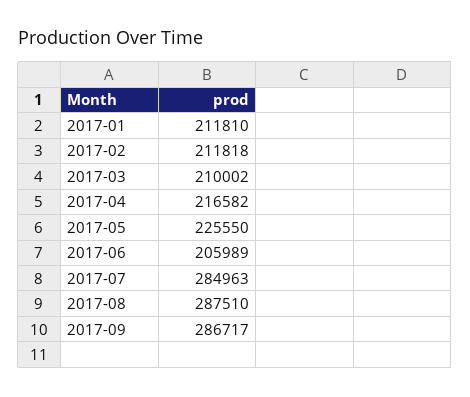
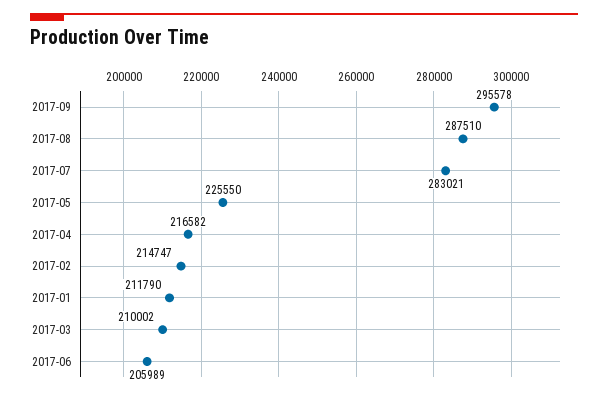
  {
-   "2017-01": 211810,
+   "2017-01": 211790,
-   "2017-02": 211818,
+   "2017-02": 214747,
    "2017-03": 210002,
    "2017-04": 216582,
    "2017-05": 225550,
    "2017-06": 205989,
-   "2017-07": 284963,
+   "2017-07": 283021,
    "2017-08": 287510,
-   "2017-09": 286717
+   "2017-09": 295578
  }

